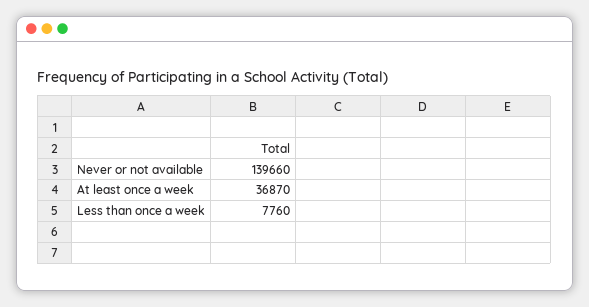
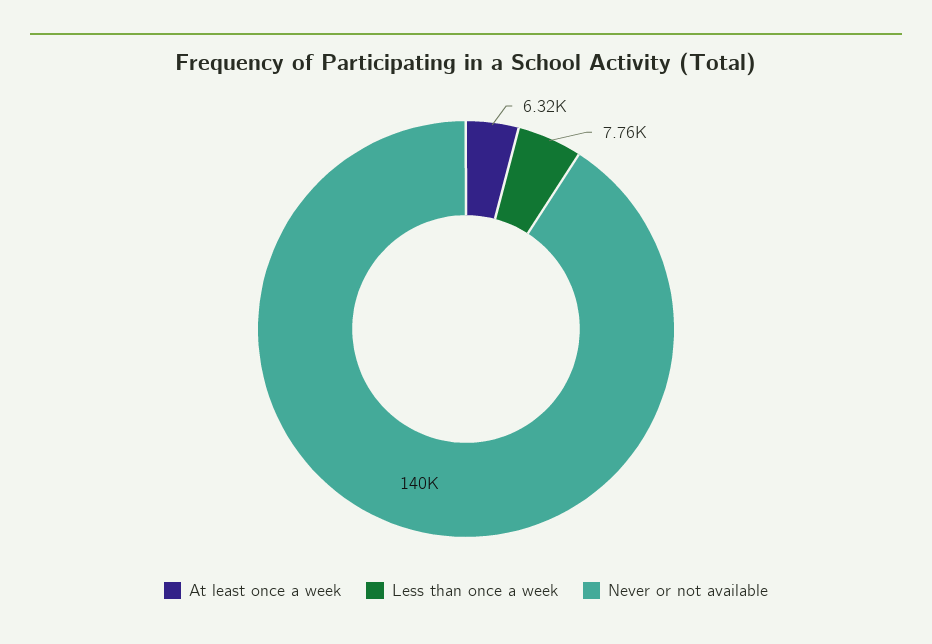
  {
    "Never or not available": 139660,
-   "At least once a week": 36870,
+   "At least once a week": 6320,
    "Less than once a week": 7760
  }

